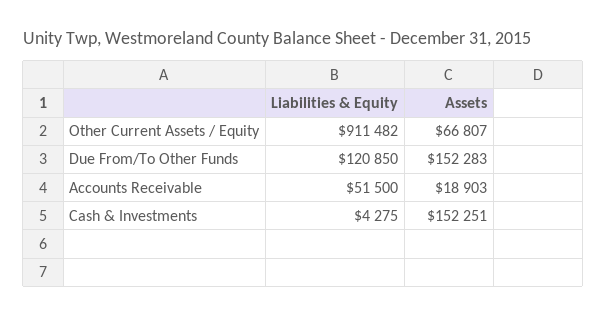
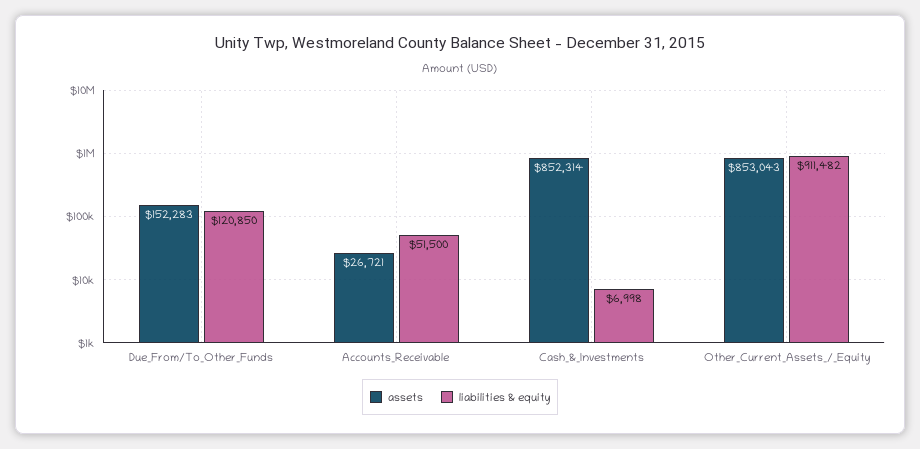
  {
    "Liabilities & Equity": {
      "Other Current Assets / Equity": 911482,
      "Due From/To Other Funds": 120850,
      "Accounts Receivable": 51500,
-     "Cash & Investments": 4275
+     "Cash & Investments": 6998
    },
    "Assets": {
-     "Other Current Assets / Equity": 66807,
+     "Other Current Assets / Equity": 853043,
      "Due From/To Other Funds": 152283,
-     "Accounts Receivable": 18903,
+     "Accounts Receivable": 26721,
-     "Cash & Investments": 152251
+     "Cash & Investments": 852314
    }
  }

